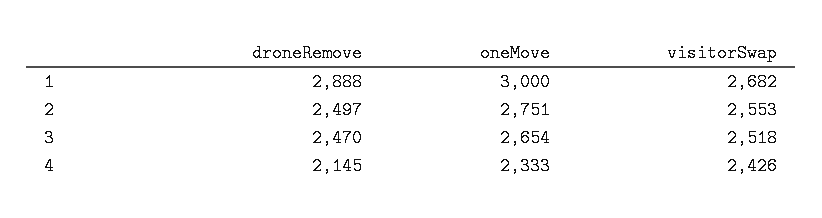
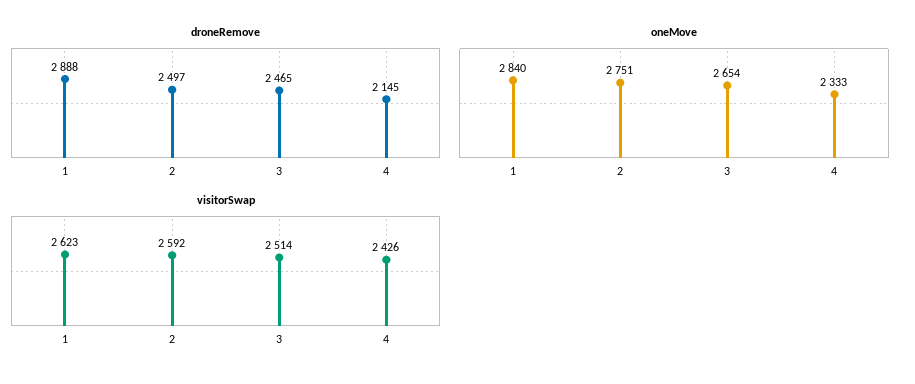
  {
    "droneRemove": {
      "1": 2888,
      "2": 2497,
-     "3": 2470,
+     "3": 2465,
      "4": 2145
    },
    "oneMove": {
-     "1": 3000,
+     "1": 2840,
      "2": 2751,
      "3": 2654,
      "4": 2333
    },
    "visitorSwap": {
-     "1": 2682,
+     "1": 2623,
-     "2": 2553,
+     "2": 2592,
-     "3": 2518,
+     "3": 2514,
      "4": 2426
    }
  }

